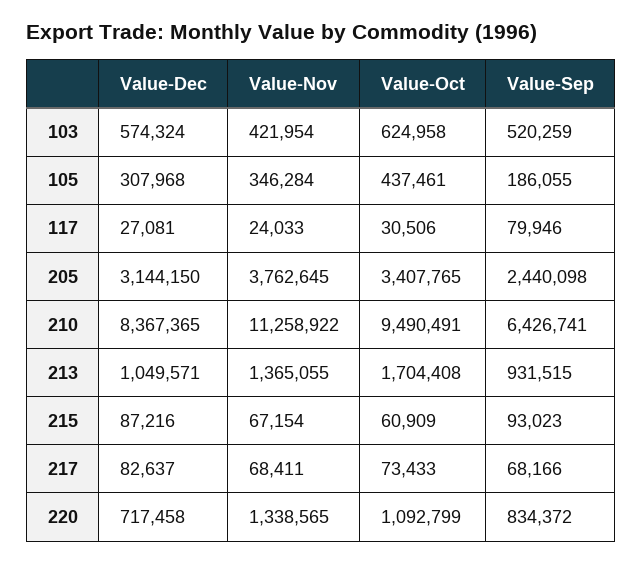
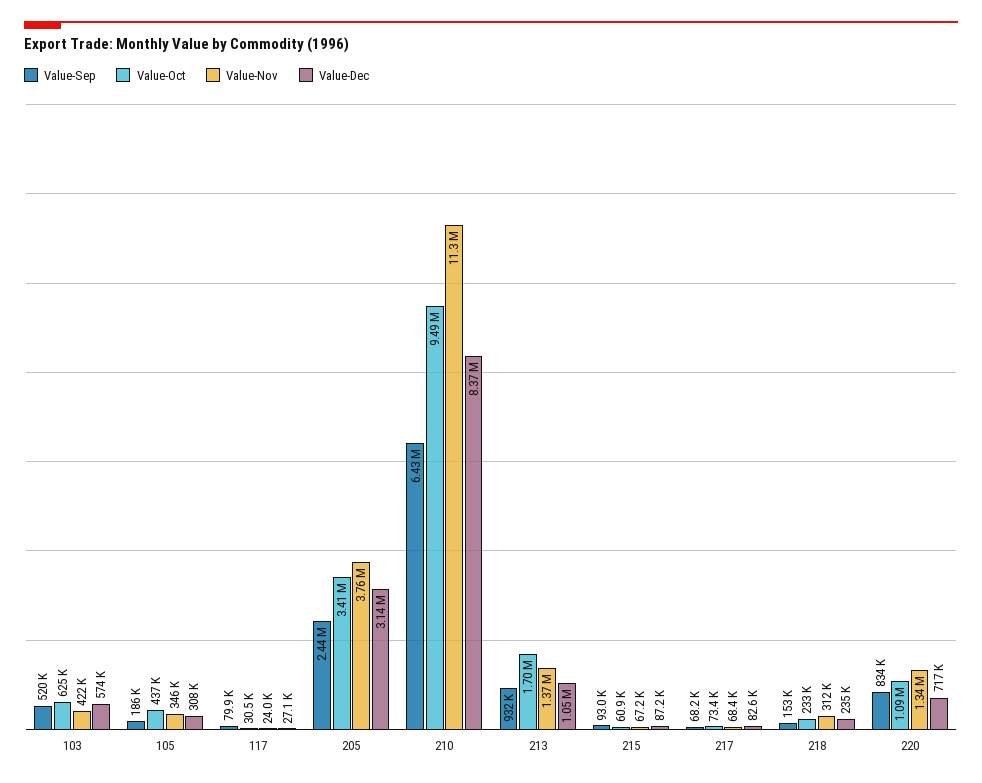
  {
    "Value-Dec": {
      "103": 574324,
      "105": 307968,
      "117": 27081,
      "205": 3144150,
      "210": 8367365,
      "213": 1049571,
      "215": 87216,
      "217": 82637,
-     "220": 717458
+     "220": 717458,
+     "218": 235000
    },
    "Value-Nov": {
      "103": 421954,
      "105": 346284,
      "117": 24033,
      "205": 3762645,
      "210": 11258922,
      "213": 1365055,
      "215": 67154,
      "217": 68411,
-     "220": 1338565
+     "220": 1338565,
+     "218": 312000
    },
    "Value-Oct": {
      "103": 624958,
      "105": 437461,
      "117": 30506,
      "205": 3407765,
      "210": 9490491,
      "213": 1704408,
      "215": 60909,
      "217": 73433,
-     "220": 1092799
+     "220": 1092799,
+     "218": 233000
    },
    "Value-Sep": {
      "103": 520259,
      "105": 186055,
      "117": 79946,
      "205": 2440098,
      "210": 6426741,
      "213": 931515,
      "215": 93023,
      "217": 68166,
-     "220": 834372
+     "220": 834372,
+     "218": 153000
    }
  }

